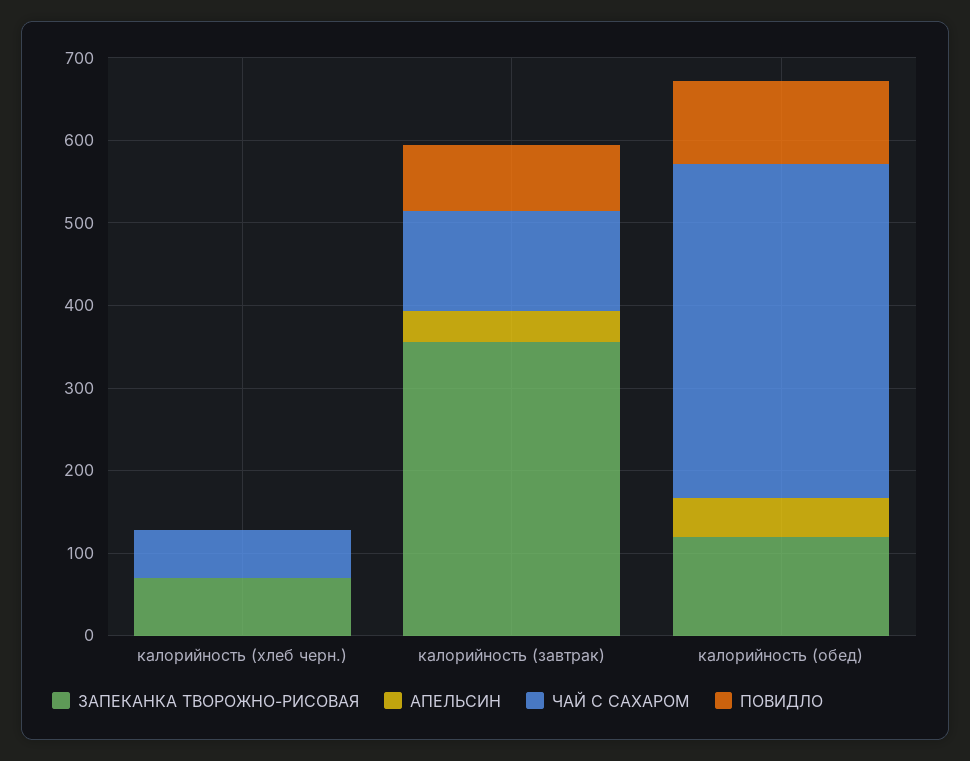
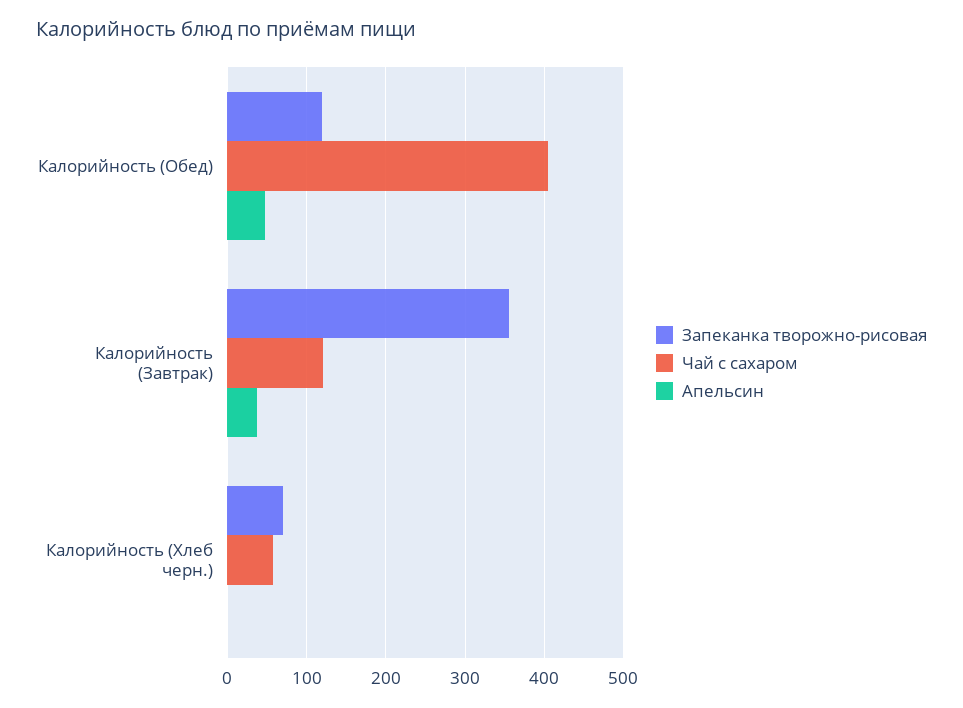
  {
    "ЗАПЕКАНКА ТВОРОЖНО-РИСОВАЯ": {
      "калорийность (хлеб черн.)": 70,
      "калорийность (завтрак)": 360,
      "калорийность (обед)": 120
    },
    "АПЕЛЬСИН": {
      "калорийность (хлеб черн.)": 0,
      "калорийность (завтрак)": 40,
      "калорийность (обед)": 50
    },
    "ЧАЙ С САХАРОМ": {
      "калорийность (хлеб черн.)": 60,
      "калорийность (завтрак)": 120,
      "калорийность (обед)": 400
-   },
+   }
-   "ПОВИДЛО": {
-     "калорийность (хлеб черн.)": 0,
-     "калорийность (завтрак)": 80,
-     "калорийность (обед)": 100
-   }
  }

